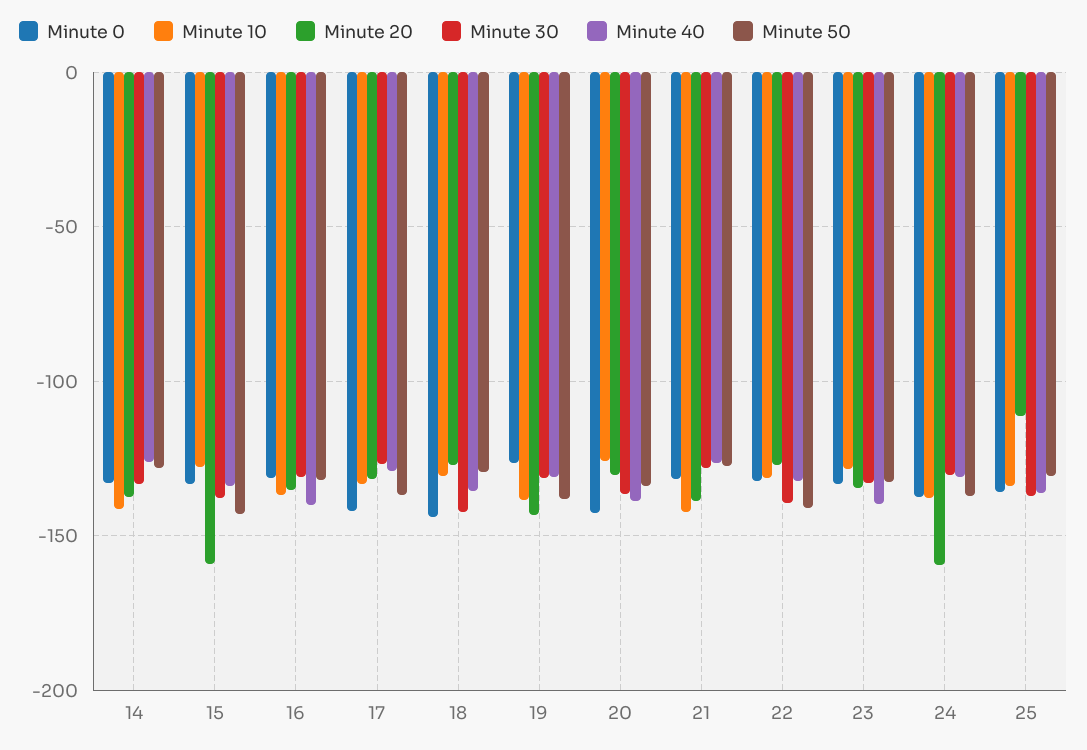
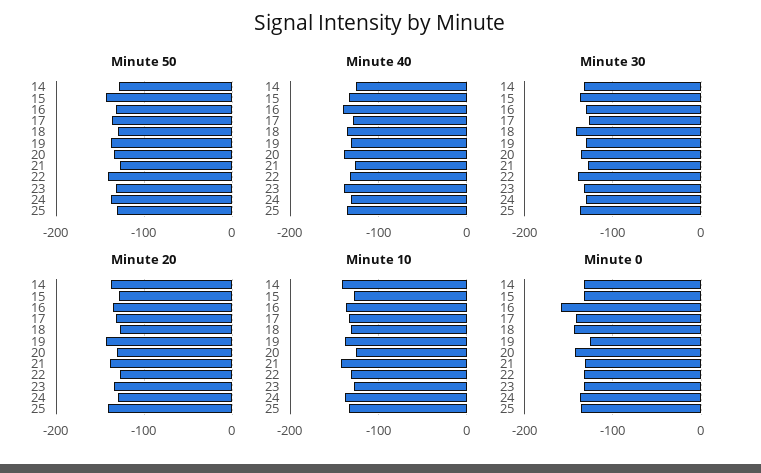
  {
    "Minute 0": {
      "14": -135,
      "15": -135,
-     "16": -130,
+     "16": -160,
      "17": -140,
      "18": -145,
      "19": -125,
      "20": -145,
      "21": -130,
      "22": -130,
      "23": -135,
      "24": -135,
      "25": -135
    },
    "Minute 10": {
      "14": -140,
      "15": -130,
      "16": -135,
      "17": -135,
      "18": -130,
      "19": -140,
      "20": -125,
      "21": -140,
      "22": -130,
      "23": -130,
      "24": -140,
      "25": -135
    },
    "Minute 20": {
      "14": -140,
-     "15": -160,
+     "15": -130,
      "16": -135,
      "17": -130,
      "18": -125,
      "19": -145,
      "20": -130,
      "21": -140,
      "22": -125,
      "23": -135,
-     "24": -160,
+     "24": -130,
-     "25": -110
+     "25": -140
    },
    "Minute 30": {
      "14": -135,
      "15": -140,
      "16": -130,
      "17": -125,
      "18": -140,
      "19": -130,
      "20": -135,
      "21": -130,
      "22": -140,
      "23": -135,
      "24": -130,
      "25": -135
    },
    "Minute 40": {
      "14": -125,
      "15": -135,
      "16": -140,
      "17": -130,
      "18": -135,
      "19": -130,
      "20": -140,
      "21": -125,
      "22": -130,
      "23": -140,
      "24": -130,
      "25": -135
    },
    "Minute 50": {
      "14": -130,
      "15": -145,
      "16": -130,
      "17": -135,
      "18": -130,
      "19": -140,
      "20": -135,
      "21": -130,
      "22": -140,
      "23": -130,
      "24": -135,
      "25": -130
    }
  }

